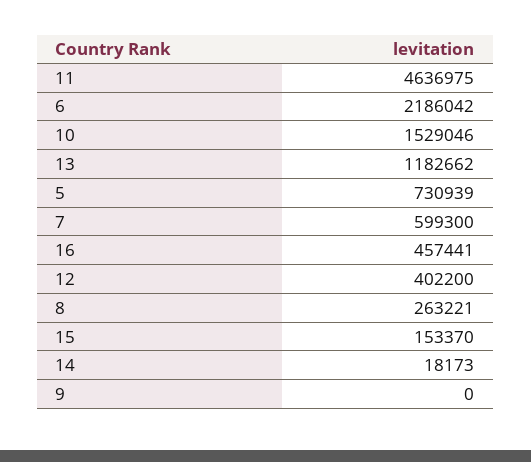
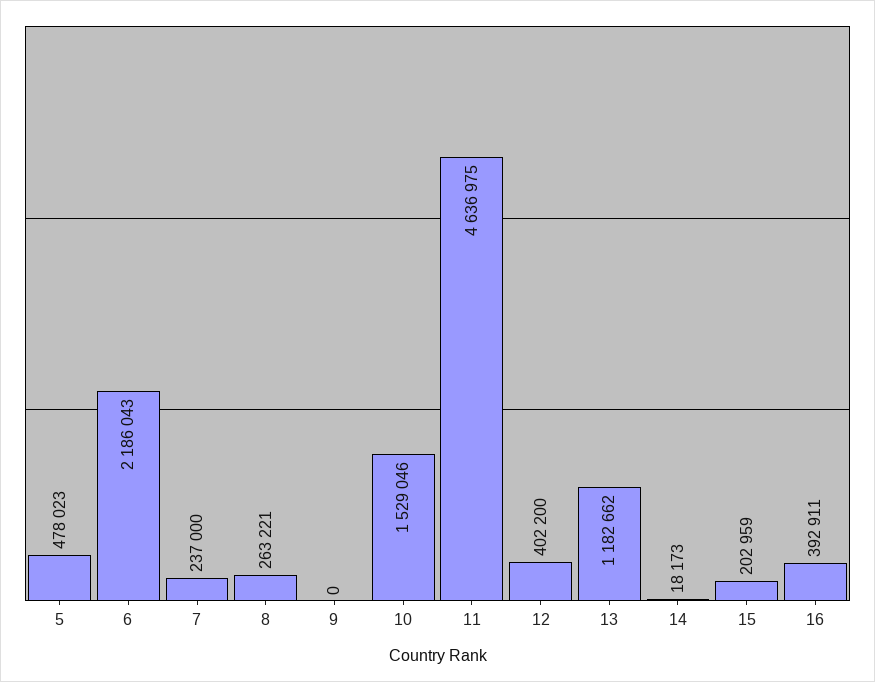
  {
    "11": 4636975,
-   "6": 2186042,
+   "6": 2186043,
    "10": 1529046,
    "13": 1182662,
-   "5": 730939,
+   "5": 478023,
-   "7": 599300,
+   "7": 237000,
-   "16": 457441,
+   "16": 392911,
    "12": 402200,
    "8": 263221,
-   "15": 153370,
+   "15": 202959,
    "14": 18173,
    "9": 0
  }

